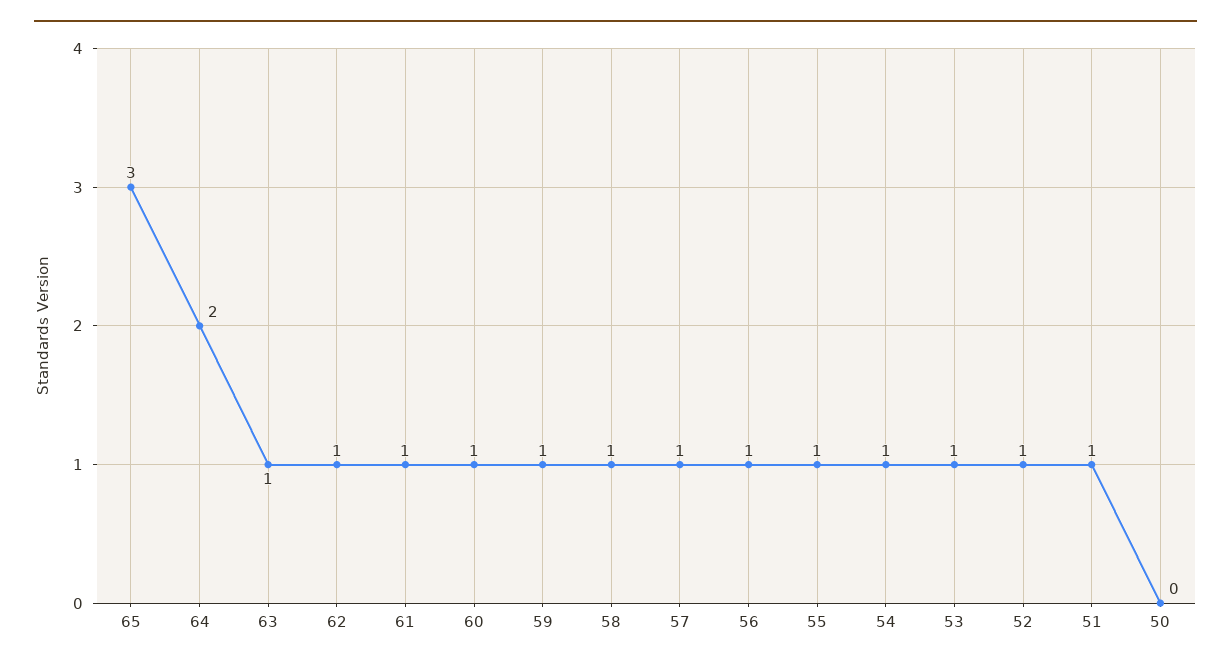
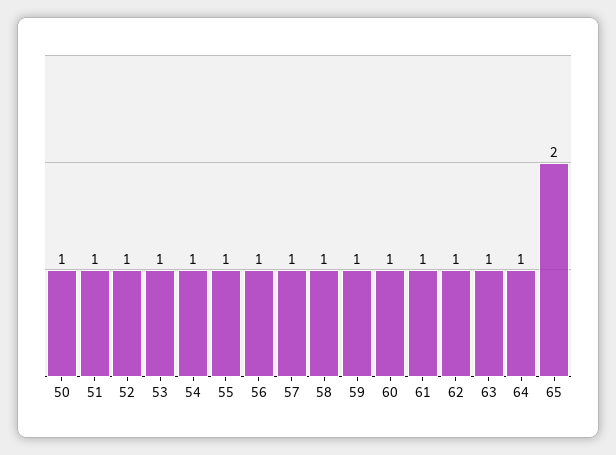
  {
-   "65": 3,
+   "65": 2,
-   "64": 2,
+   "64": 1,
    "63": 1,
    "62": 1,
    "61": 1,
    "60": 1,
    "59": 1,
    "58": 1,
    "57": 1,
    "56": 1,
    "55": 1,
    "54": 1,
    "53": 1,
    "52": 1,
    "51": 1,
-   "50": 0
+   "50": 1
  }

